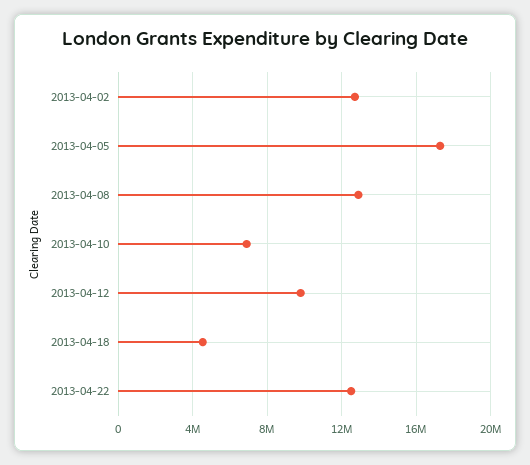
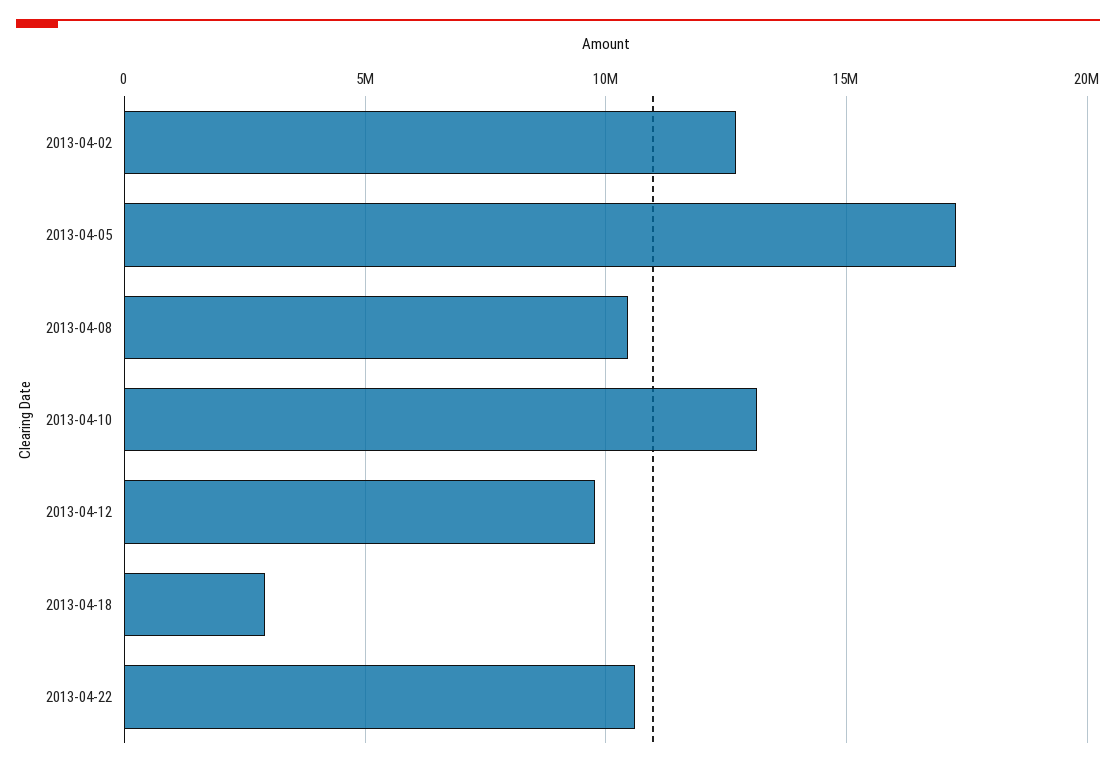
  {
    "2013-04-02": 12500000,
    "2013-04-05": 17500000,
-   "2013-04-08": 13000000,
+   "2013-04-08": 10500000,
-   "2013-04-10": 7000000,
+   "2013-04-10": 13000000,
    "2013-04-12": 10000000,
-   "2013-04-18": 4500000,
+   "2013-04-18": 3000000,
-   "2013-04-22": 12500000
+   "2013-04-22": 10500000
  }

